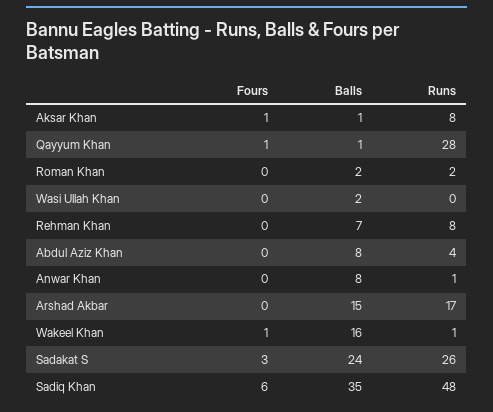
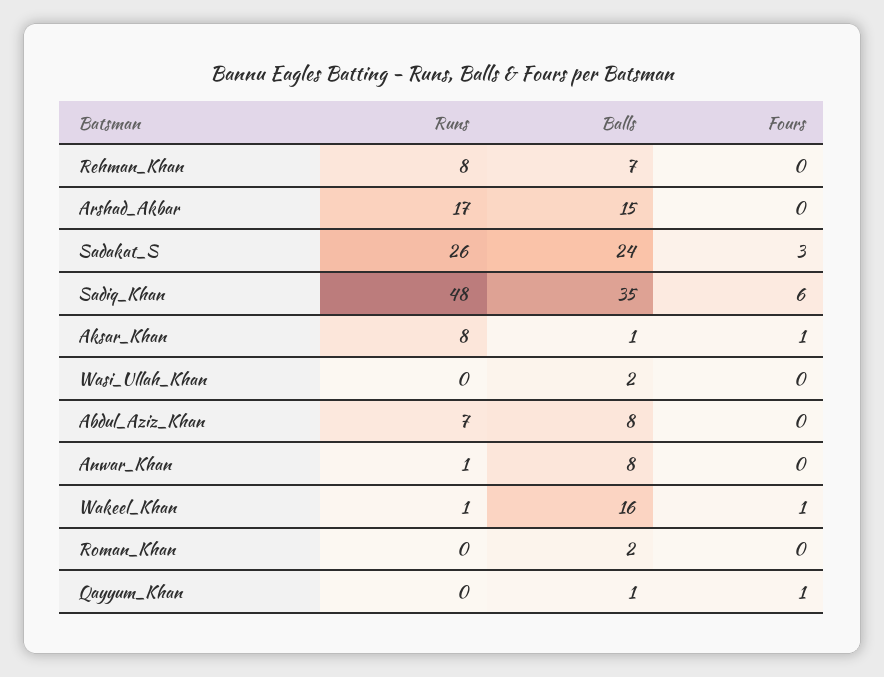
  {
    "Fours": {
      "Aksar Khan": 1,
      "Qayyum Khan": 1,
      "Roman Khan": 0,
      "Wasi Ullah Khan": 0,
      "Rehman Khan": 0,
      "Abdul Aziz Khan": 0,
      "Anwar Khan": 0,
      "Arshad Akbar": 0,
      "Wakeel Khan": 1,
      "Sadakat S": 3,
      "Sadiq Khan": 6
    },
    "Balls": {
      "Aksar Khan": 1,
      "Qayyum Khan": 1,
      "Roman Khan": 2,
      "Wasi Ullah Khan": 2,
      "Rehman Khan": 7,
      "Abdul Aziz Khan": 8,
      "Anwar Khan": 8,
      "Arshad Akbar": 15,
      "Wakeel Khan": 16,
      "Sadakat S": 24,
      "Sadiq Khan": 35
    },
    "Runs": {
      "Aksar Khan": 8,
-     "Qayyum Khan": 28,
+     "Qayyum Khan": 0,
-     "Roman Khan": 2,
+     "Roman Khan": 0,
      "Wasi Ullah Khan": 0,
      "Rehman Khan": 8,
-     "Abdul Aziz Khan": 4,
+     "Abdul Aziz Khan": 7,
      "Anwar Khan": 1,
      "Arshad Akbar": 17,
      "Wakeel Khan": 1,
      "Sadakat S": 26,
      "Sadiq Khan": 48
    }
  }

